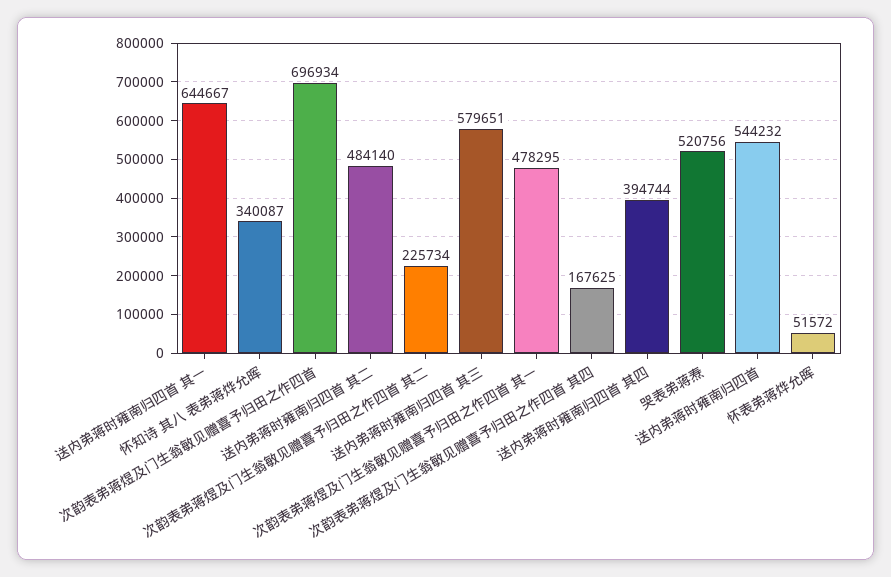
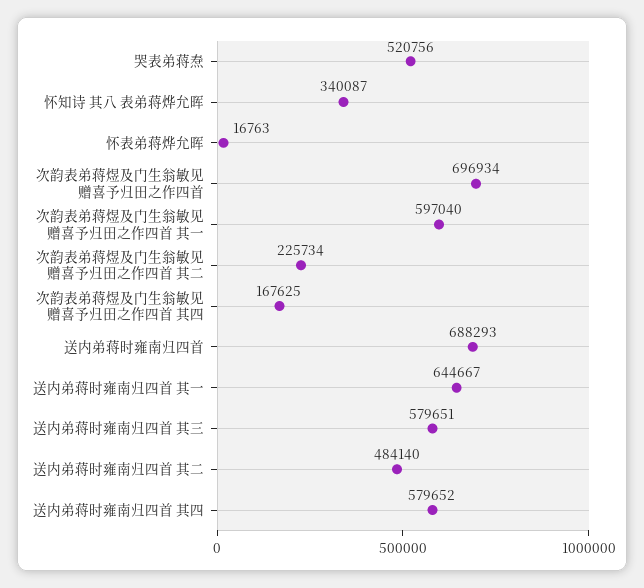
  {
    "送内弟蒋时雍南归四首 其一": 644667,
    "怀知诗 其八 表弟蒋烨允晖": 340087,
    "次韵表弟蒋煜及门生翁敏见赠喜予归田之作四首": 696934,
    "送内弟蒋时雍南归四首 其二": 484140,
    "次韵表弟蒋煜及门生翁敏见赠喜予归田之作四首 其二": 225734,
    "送内弟蒋时雍南归四首 其三": 579651,
-   "次韵表弟蒋煜及门生翁敏见赠喜予归田之作四首 其一": 478295,
+   "次韵表弟蒋煜及门生翁敏见赠喜予归田之作四首 其一": 597040,
    "次韵表弟蒋煜及门生翁敏见赠喜予归田之作四首 其四": 167625,
-   "送内弟蒋时雍南归四首 其四": 394744,
+   "送内弟蒋时雍南归四首 其四": 579652,
    "哭表弟蒋焘": 520756,
-   "送内弟蒋时雍南归四首": 544232,
+   "送内弟蒋时雍南归四首": 688293,
-   "怀表弟蒋烨允晖": 51572
+   "怀表弟蒋烨允晖": 16763
  }

